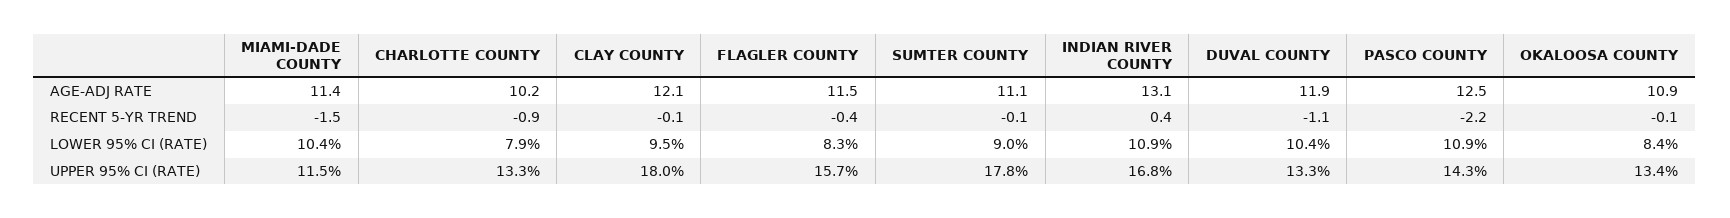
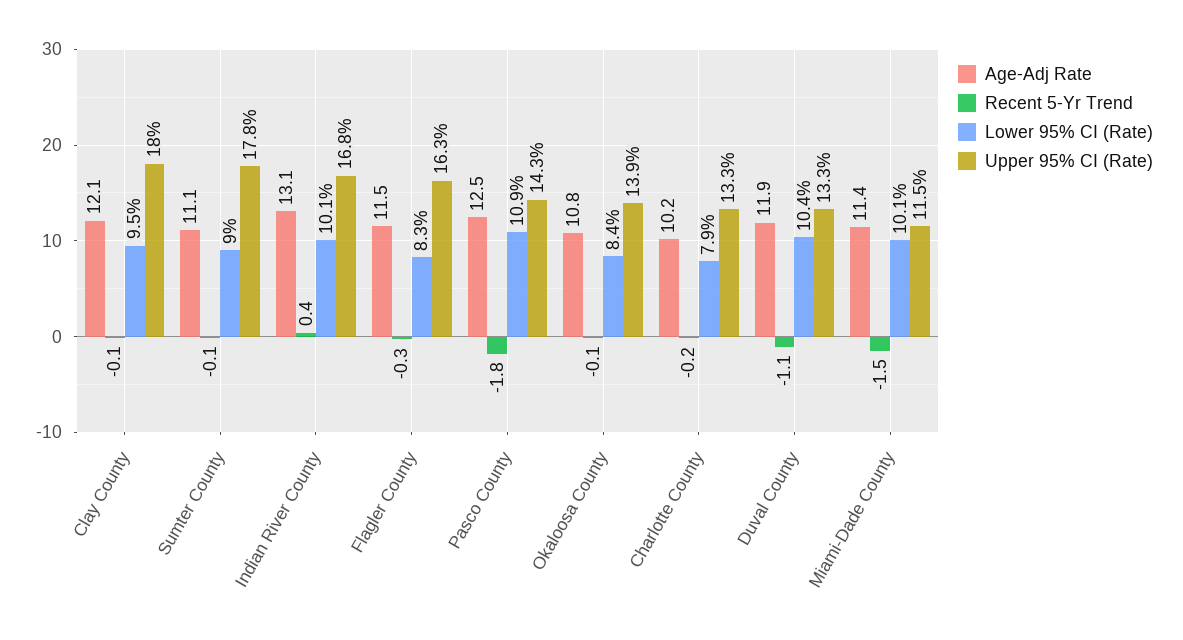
  {
    "AGE-ADJ RATE": {
      "MIAMI-DADE COUNTY": 11.4,
      "CHARLOTTE COUNTY": 10.2,
      "CLAY COUNTY": 12.1,
      "FLAGLER COUNTY": 11.5,
      "SUMTER COUNTY": 11.1,
      "INDIAN RIVER COUNTY": 13.1,
      "DUVAL COUNTY": 11.9,
      "PASCO COUNTY": 12.5,
-     "OKALOOSA COUNTY": 10.9
+     "OKALOOSA COUNTY": 10.8
    },
    "RECENT 5-YR TREND": {
      "MIAMI-DADE COUNTY": -1.5,
-     "CHARLOTTE COUNTY": -0.9,
+     "CHARLOTTE COUNTY": -0.2,
      "CLAY COUNTY": -0.1,
-     "FLAGLER COUNTY": -0.4,
+     "FLAGLER COUNTY": -0.3,
      "SUMTER COUNTY": -0.1,
      "INDIAN RIVER COUNTY": 0.4,
      "DUVAL COUNTY": -1.1,
-     "PASCO COUNTY": -2.2,
+     "PASCO COUNTY": -1.8,
      "OKALOOSA COUNTY": -0.1
    },
    "LOWER 95% CI (RATE)": {
-     "MIAMI-DADE COUNTY": 10.4,
+     "MIAMI-DADE COUNTY": 10.1,
      "CHARLOTTE COUNTY": 7.9,
      "CLAY COUNTY": 9.5,
      "FLAGLER COUNTY": 8.3,
      "SUMTER COUNTY": 9,
-     "INDIAN RIVER COUNTY": 10.9,
+     "INDIAN RIVER COUNTY": 10.1,
      "DUVAL COUNTY": 10.4,
      "PASCO COUNTY": 10.9,
      "OKALOOSA COUNTY": 8.4
    },
    "UPPER 95% CI (RATE)": {
      "MIAMI-DADE COUNTY": 11.5,
      "CHARLOTTE COUNTY": 13.3,
      "CLAY COUNTY": 18,
-     "FLAGLER COUNTY": 15.7,
+     "FLAGLER COUNTY": 16.3,
      "SUMTER COUNTY": 17.8,
      "INDIAN RIVER COUNTY": 16.8,
      "DUVAL COUNTY": 13.3,
      "PASCO COUNTY": 14.3,
-     "OKALOOSA COUNTY": 13.4
+     "OKALOOSA COUNTY": 13.9
    }
  }

